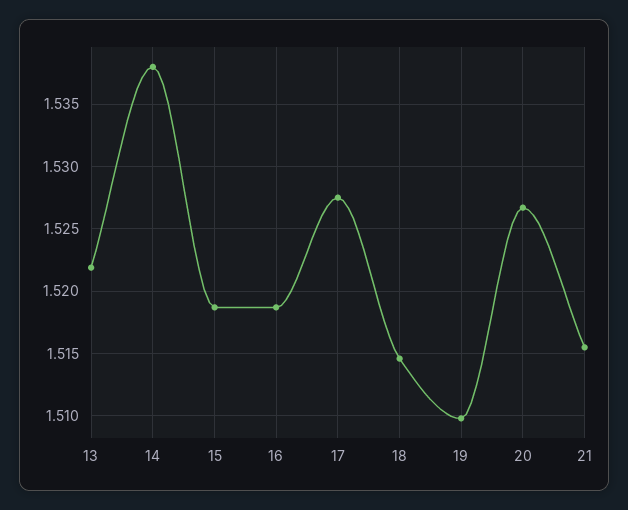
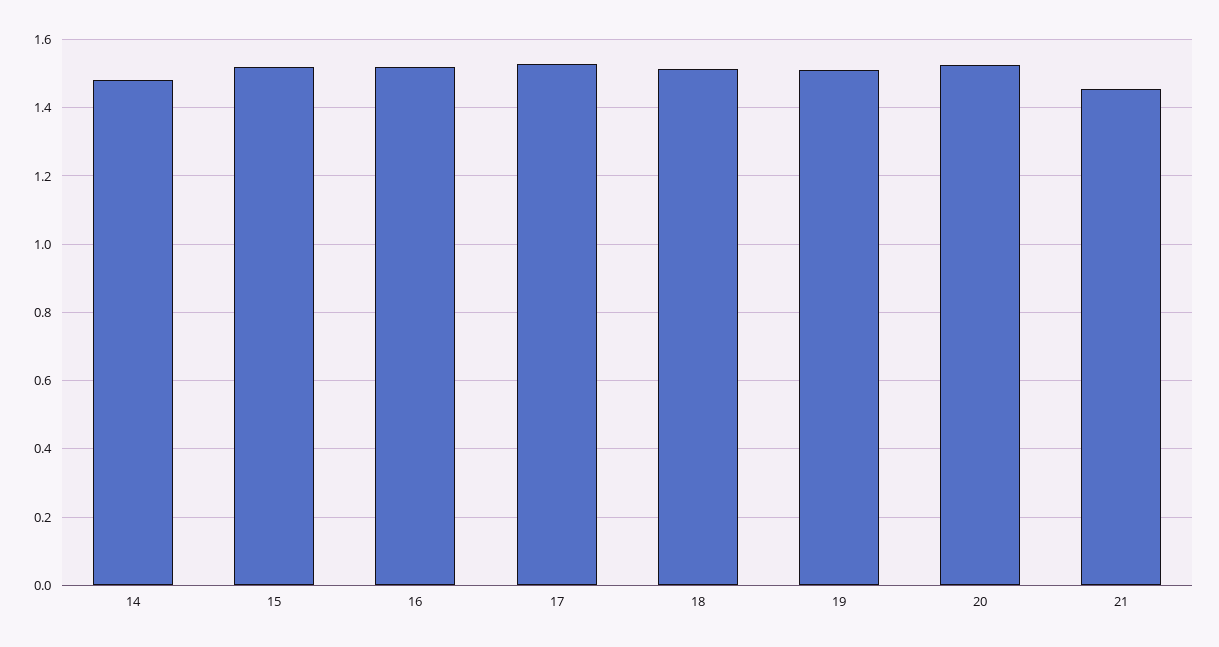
  {
-   "13": 1.522,
-   "14": 1.538,
+   "14": 1.48,
    "15": 1.5185,
    "16": 1.5185,
    "17": 1.5275,
    "18": 1.5145,
    "19": 1.51,
    "20": 1.5265,
-   "21": 1.5155
+   "21": 1.46
  }

